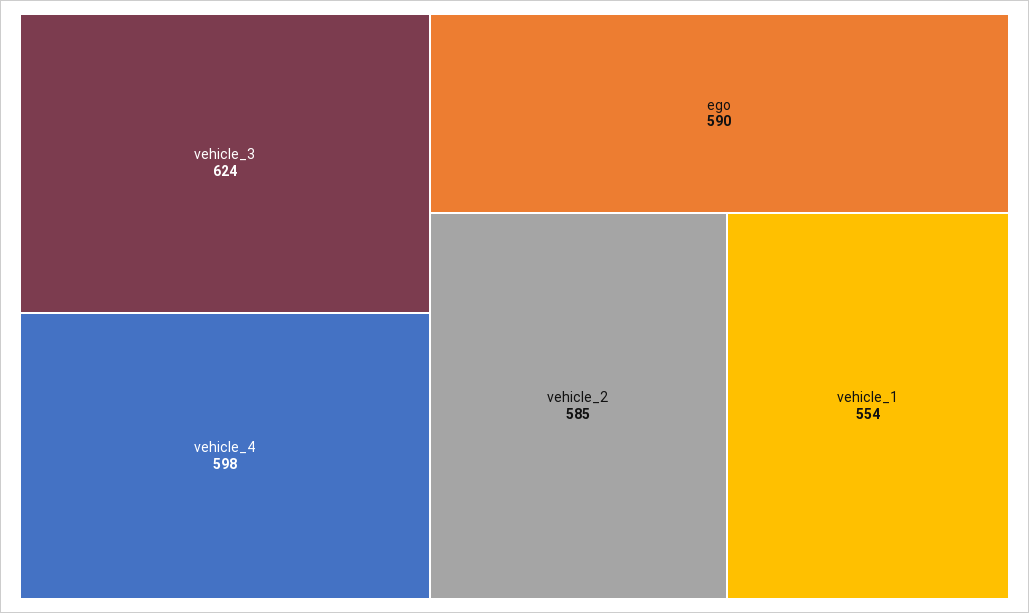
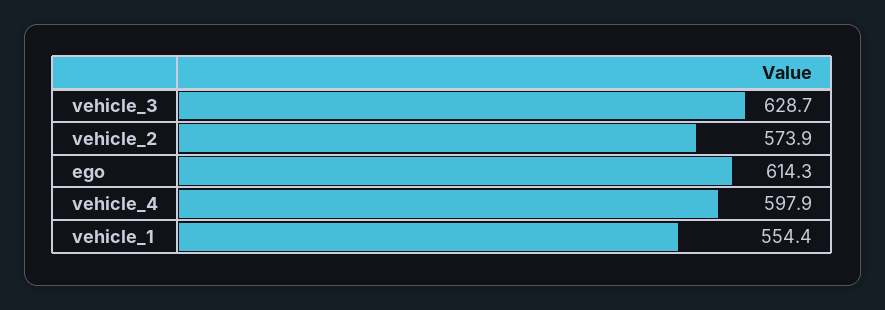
  {
-   "vehicle_3": 624,
+   "vehicle_3": 628.7,
    "vehicle_4": 597.9,
-   "ego": 590,
+   "ego": 614.3,
-   "vehicle_2": 585,
+   "vehicle_2": 573.9,
    "vehicle_1": 554.4
  }

